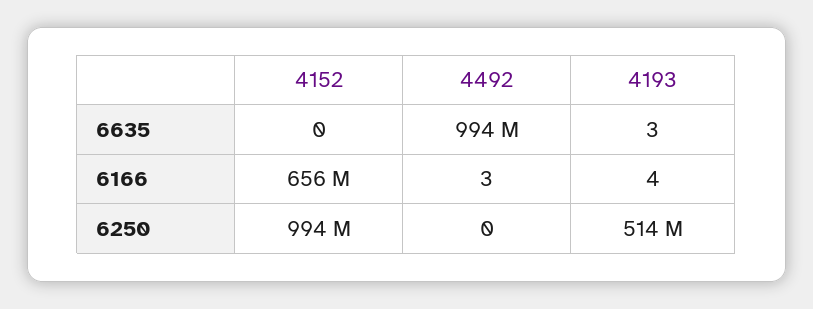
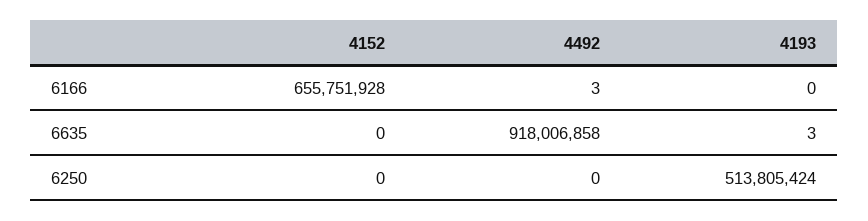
  {
    "4152": {
      "6635": 0,
      "6166": 655751928,
-     "6250": 994000000
+     "6250": 0
    },
    "4492": {
-     "6635": 994000000,
+     "6635": 918006858,
      "6166": 3,
      "6250": 0
    },
    "4193": {
      "6635": 3,
-     "6166": 4,
+     "6166": 0,
      "6250": 513805424
    }
  }

